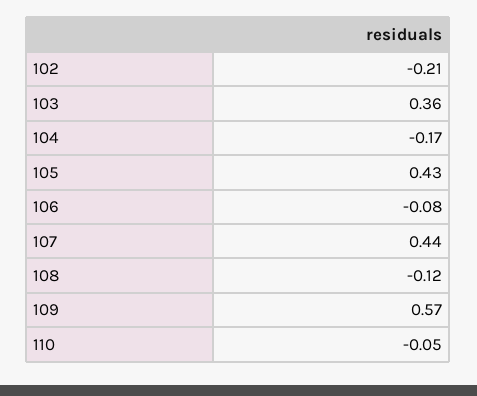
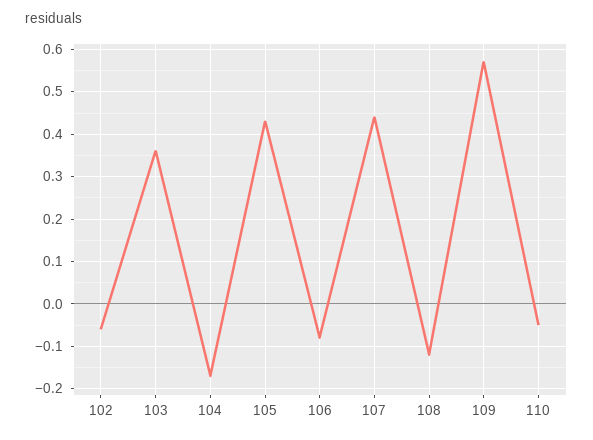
  {
-   "102": -0.21,
+   "102": -0.05,
    "103": 0.36,
    "104": -0.17,
    "105": 0.43,
    "106": -0.08,
    "107": 0.44,
    "108": -0.12,
    "109": 0.57,
    "110": -0.05
  }

